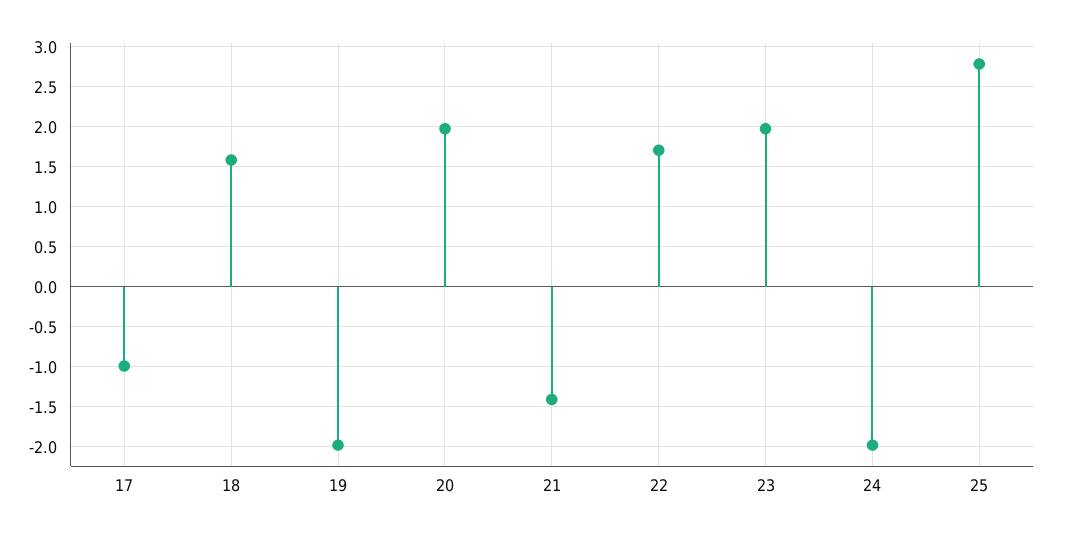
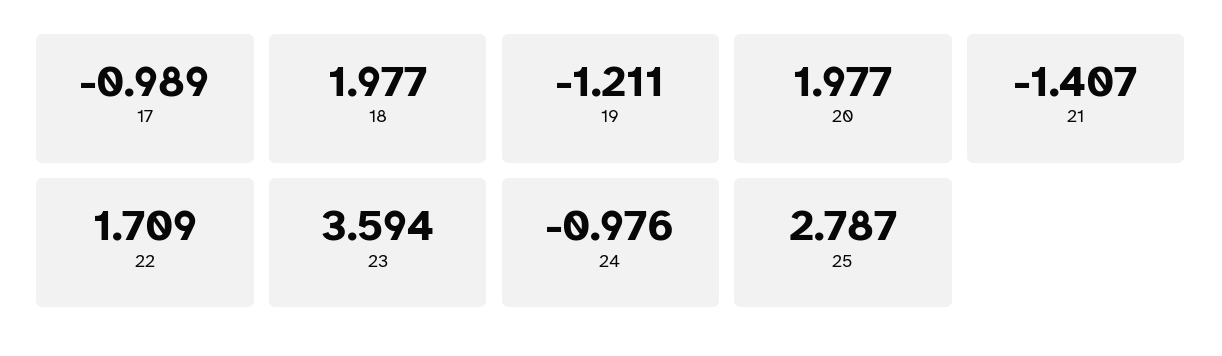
  {
    "17": -0.989,
-   "18": 1.6,
+   "18": 1.977,
-   "19": -2,
+   "19": -1.211,
    "20": 1.977,
    "21": -1.407,
    "22": 1.709,
-   "23": 2,
+   "23": 3.594,
-   "24": -2,
+   "24": -0.976,
    "25": 2.787
  }

